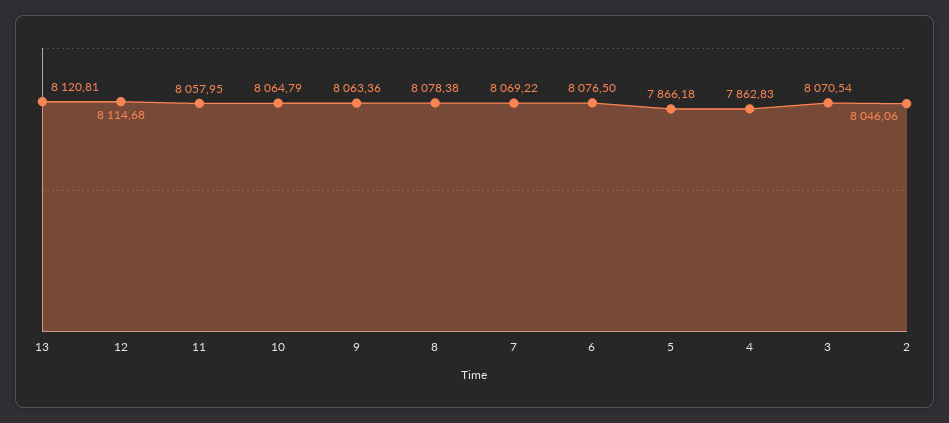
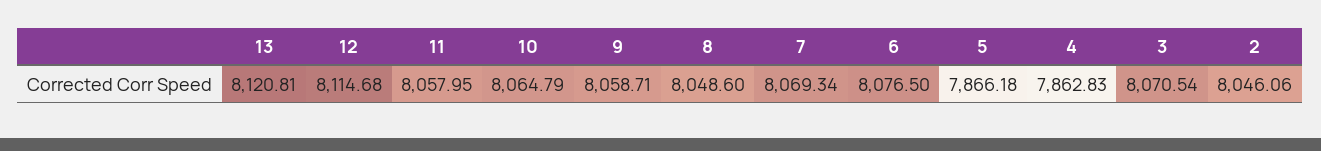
  {
    "13": 8120.81,
    "12": 8114.68,
    "11": 8057.95,
    "10": 8064.79,
-   "9": 8063.36,
+   "9": 8058.71,
-   "8": 8078.38,
+   "8": 8048.6,
-   "7": 8069.22,
+   "7": 8069.34,
    "6": 8076.5,
    "5": 7866.18,
    "4": 7862.83,
    "3": 8070.54,
    "2": 8046.06
  }

